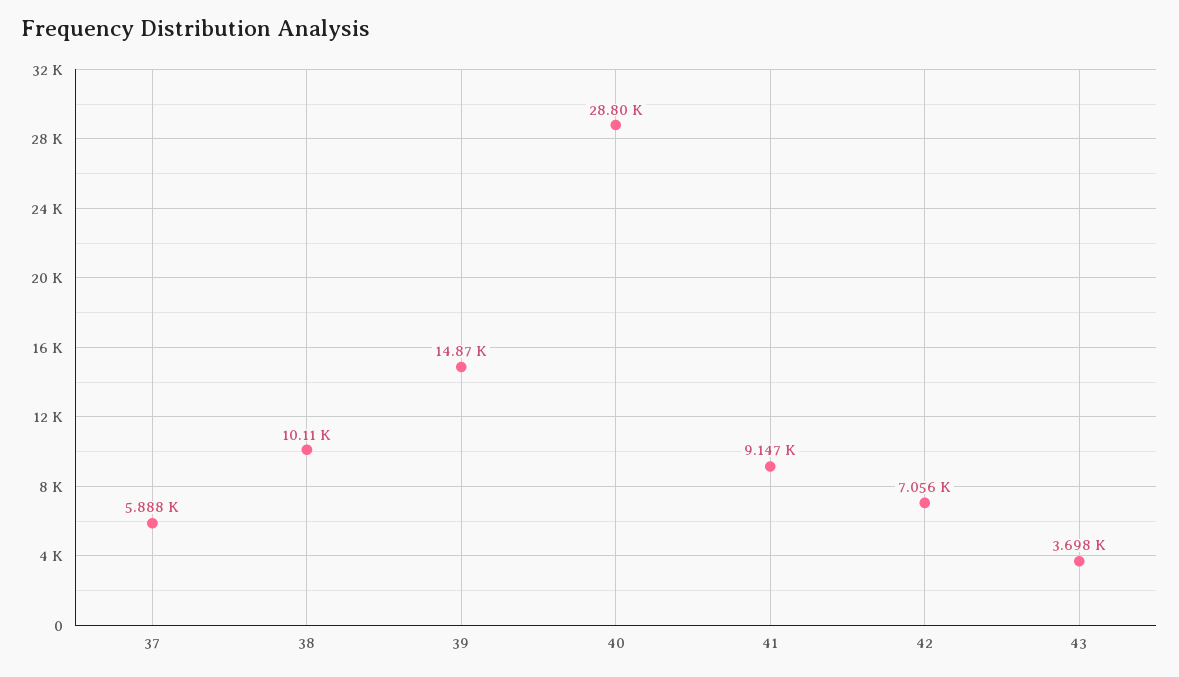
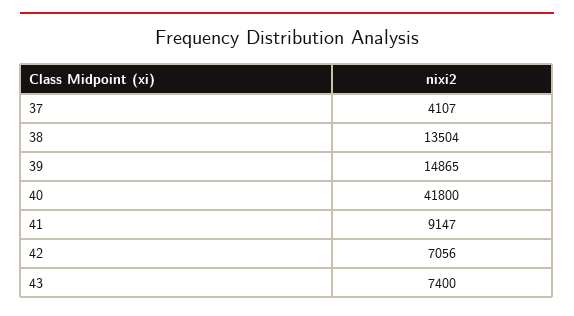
  {
-   "37": 5888,
+   "37": 4107,
-   "38": 10110,
+   "38": 13504,
    "39": 14865,
-   "40": 28800,
+   "40": 41800,
    "41": 9147,
    "42": 7056,
-   "43": 3698
+   "43": 7400
  }

